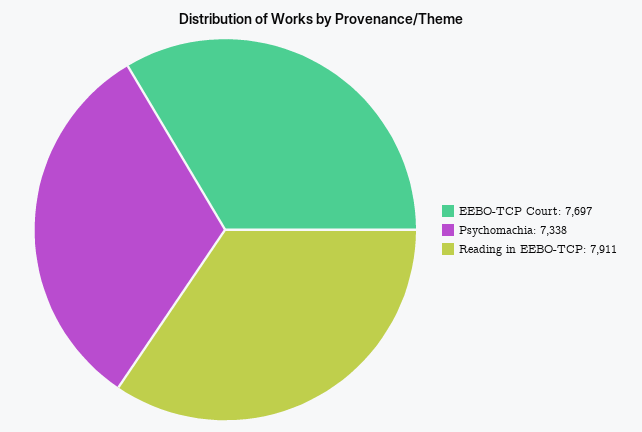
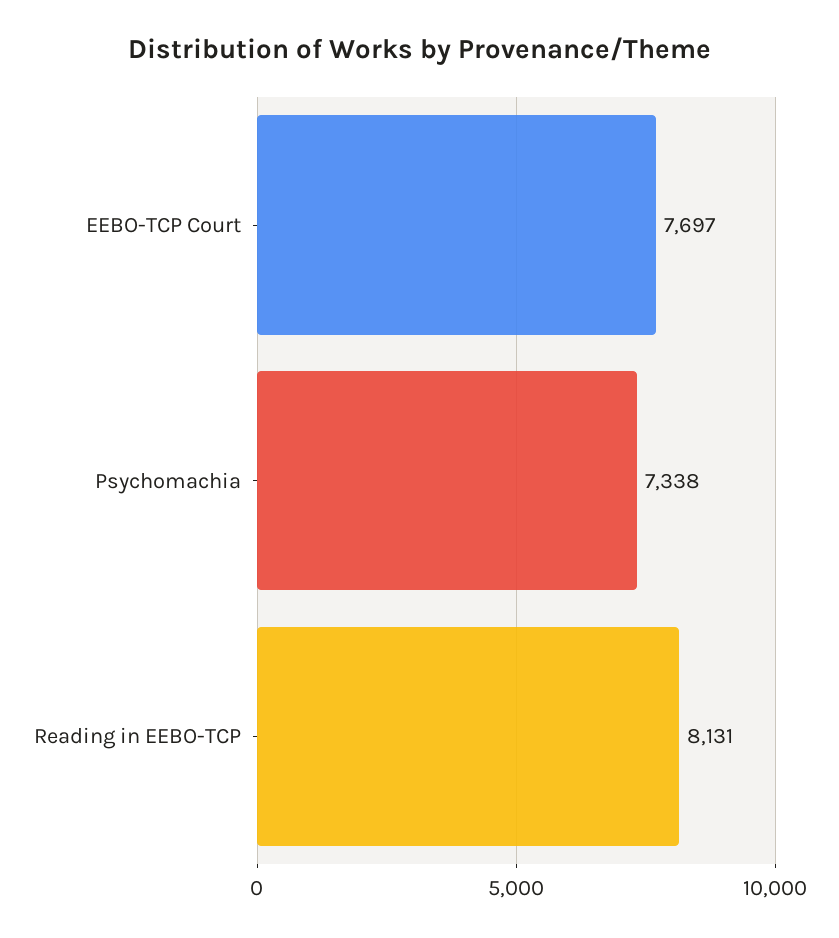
  {
    "EEBO-TCP Court": 7697,
    "Psychomachia": 7338,
-   "Reading in EEBO-TCP": 7911
+   "Reading in EEBO-TCP": 8131
  }

